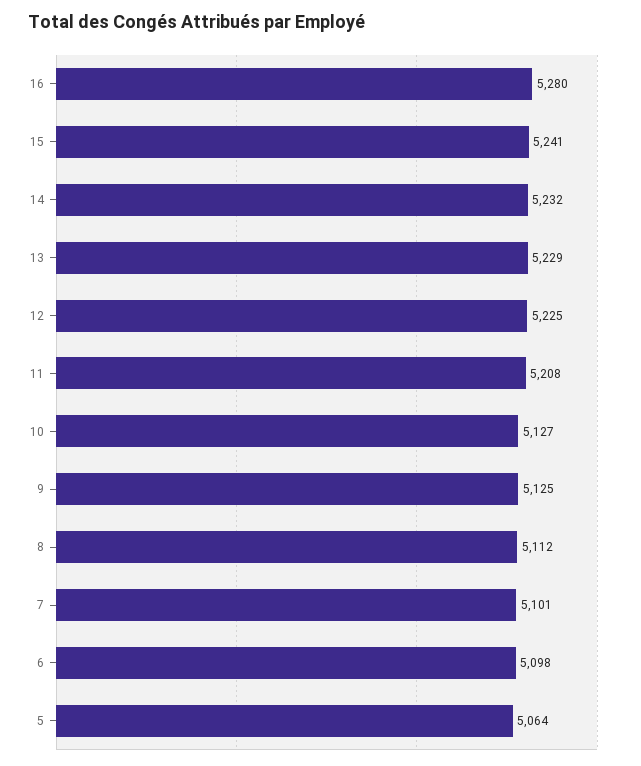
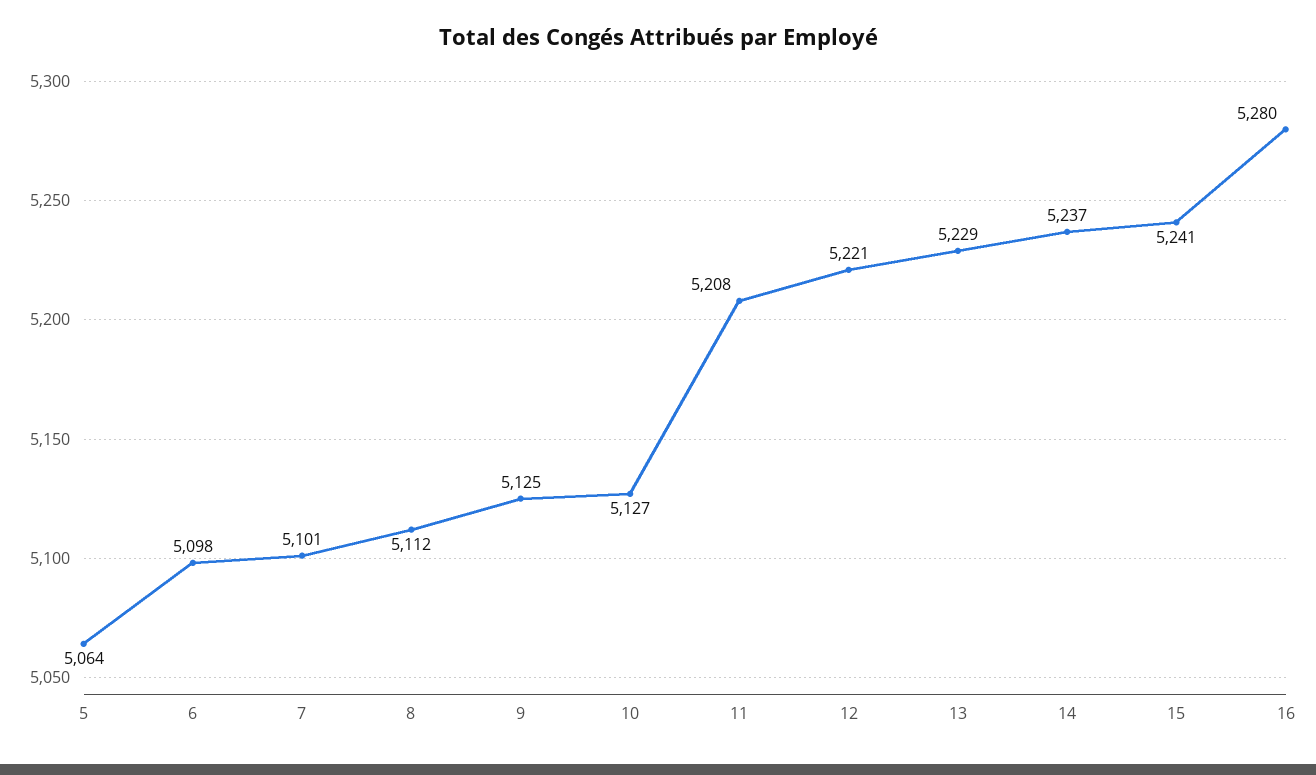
  {
    "16": 5280,
    "15": 5241,
-   "14": 5232,
+   "14": 5237,
    "13": 5229,
-   "12": 5225,
+   "12": 5221,
    "11": 5208,
    "10": 5127,
    "9": 5125,
    "8": 5112,
    "7": 5101,
    "6": 5098,
    "5": 5064
  }

